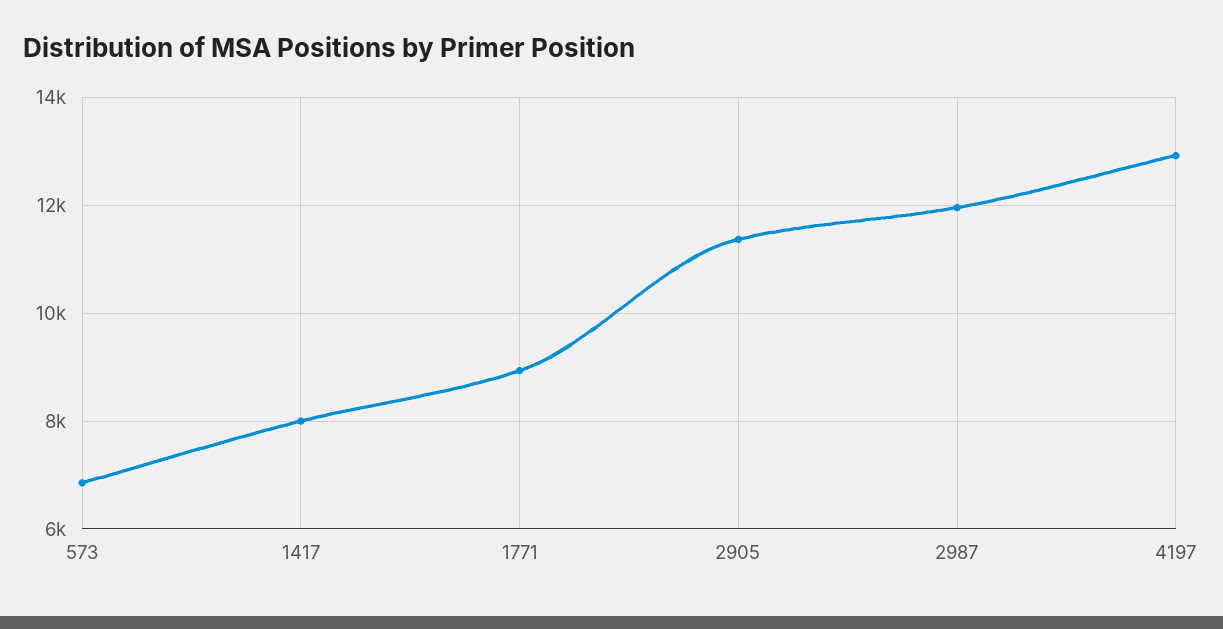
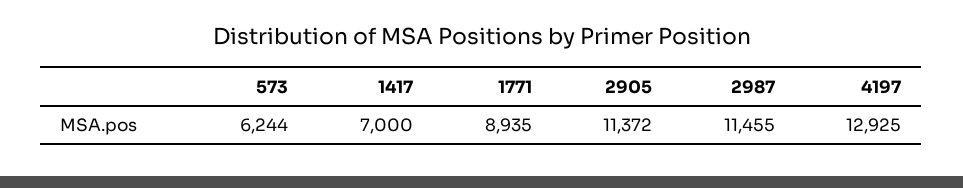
  {
-   "573": 6800,
+   "573": 6244,
-   "1417": 8000,
+   "1417": 7000,
    "1771": 8935,
    "2905": 11372,
-   "2987": 12000,
+   "2987": 11455,
    "4197": 12925
  }

